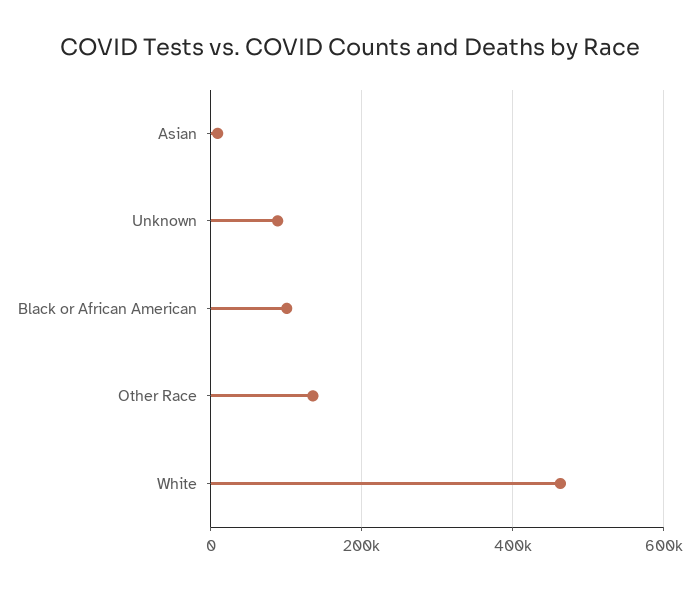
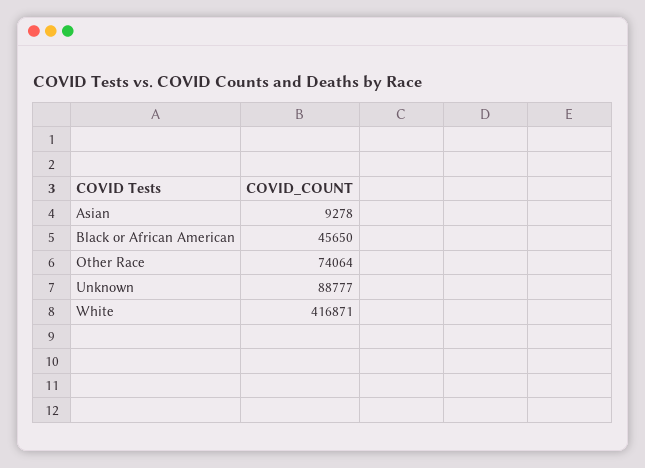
  {
    "Asian": 9278,
    "Unknown": 88777,
-   "Black or African American": 100000,
+   "Black or African American": 45650,
-   "Other Race": 140000,
+   "Other Race": 74064,
-   "White": 460000
+   "White": 416871
  }

